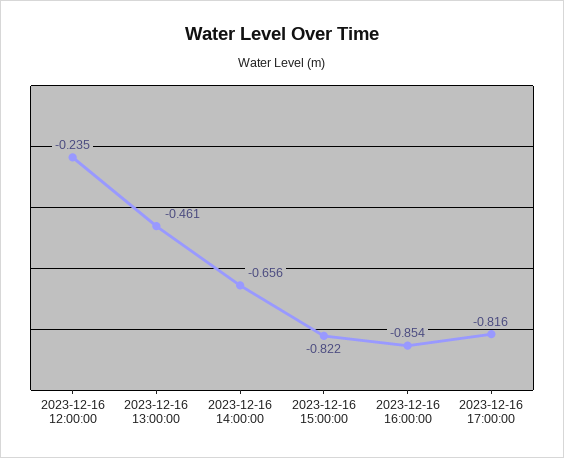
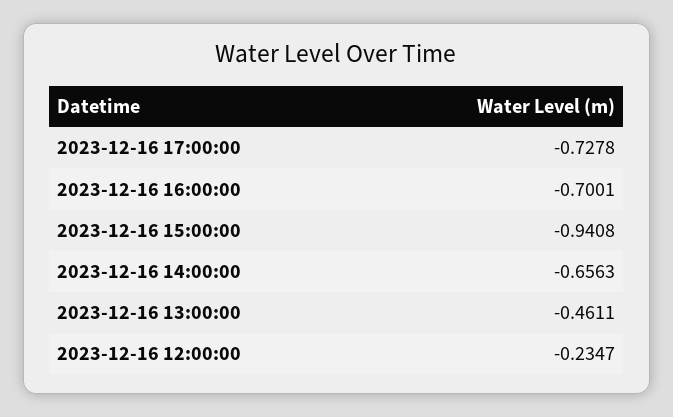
  {
    "2023-12-16 12:00:00": -0.2347,
    "2023-12-16 13:00:00": -0.4611,
    "2023-12-16 14:00:00": -0.6563,
-   "2023-12-16 15:00:00": -0.822,
+   "2023-12-16 15:00:00": -0.9408,
-   "2023-12-16 16:00:00": -0.854,
+   "2023-12-16 16:00:00": -0.7001,
-   "2023-12-16 17:00:00": -0.816
+   "2023-12-16 17:00:00": -0.7278
  }

